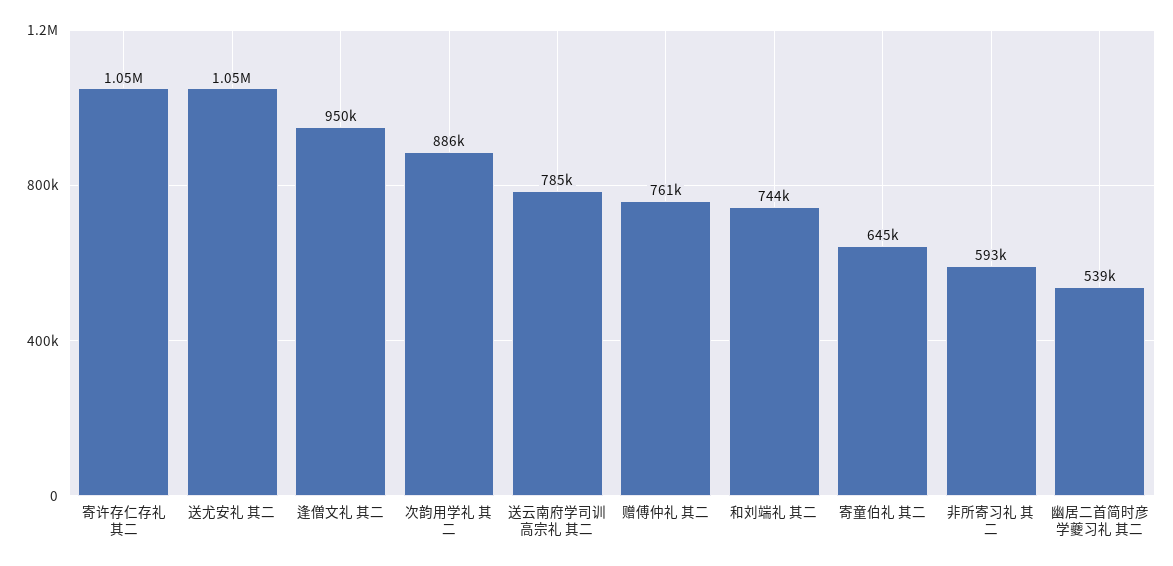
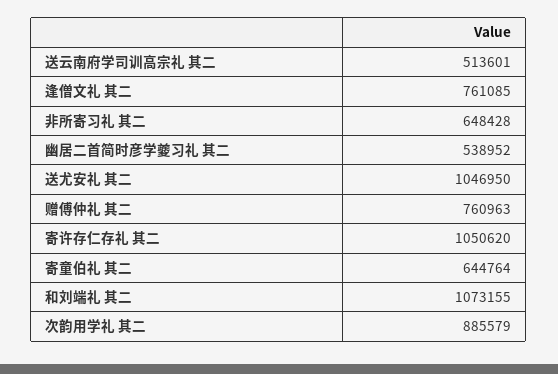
  {
    "寄许存仁存礼 其二": 1050620,
    "送尤安礼 其二": 1046950,
-   "逢僧文礼 其二": 950000,
+   "逢僧文礼 其二": 761085,
    "次韵用学礼 其二": 885579,
-   "送云南府学司训高宗礼 其二": 785000,
+   "送云南府学司训高宗礼 其二": 513601,
    "赠傅仲礼 其二": 760963,
-   "和刘端礼 其二": 744000,
+   "和刘端礼 其二": 1073155,
    "寄童伯礼 其二": 644764,
-   "非所寄习礼 其二": 593000,
+   "非所寄习礼 其二": 648428,
    "幽居二首简时彦学夔习礼 其二": 538952
  }

